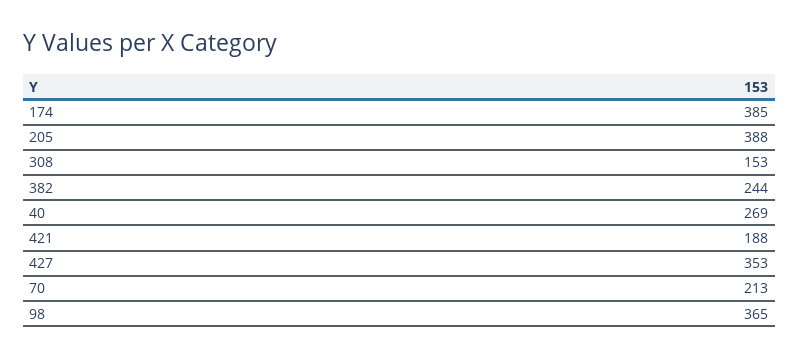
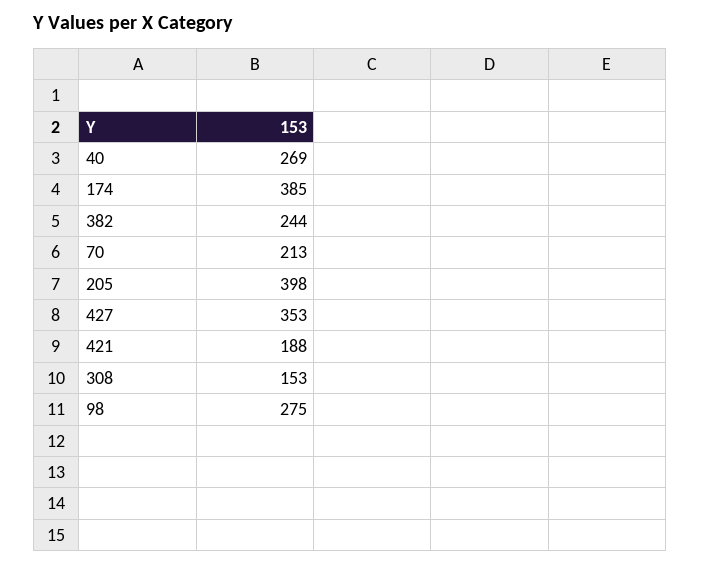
  {
    "174": 385,
-   "205": 388,
+   "205": 398,
    "308": 153,
    "382": 244,
    "40": 269,
    "421": 188,
    "427": 353,
    "70": 213,
-   "98": 365
+   "98": 275
  }

